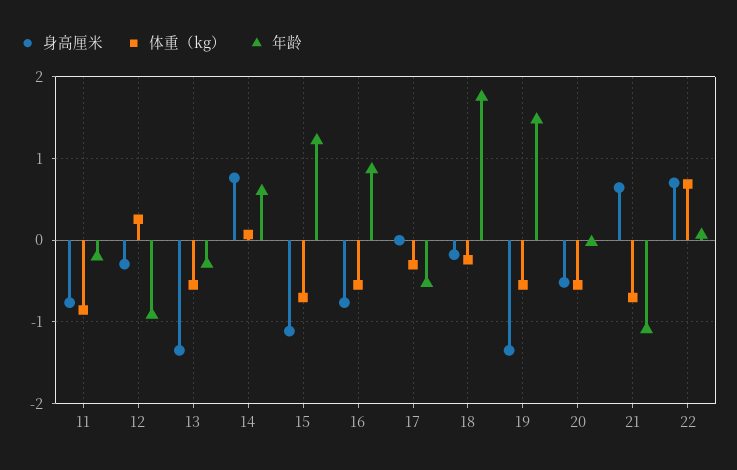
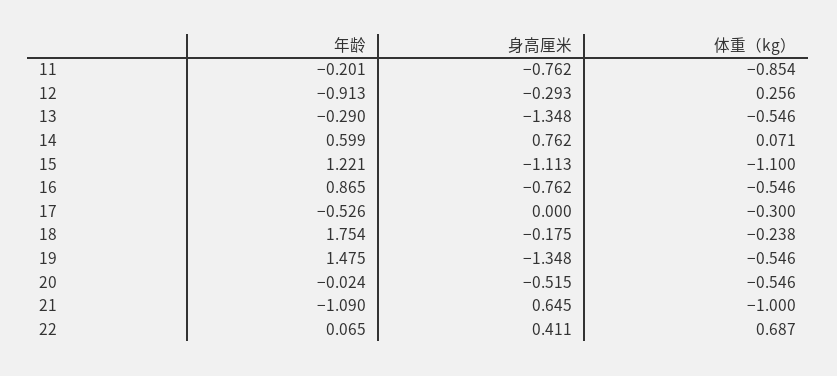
  {
    "身高厘米": {
      "11": -0.762,
      "12": -0.293,
      "13": -1.348,
      "14": 0.762,
      "15": -1.113,
      "16": -0.762,
      "17": 0,
      "18": -0.175,
      "19": -1.348,
      "20": -0.515,
      "21": 0.645,
-     "22": 0.7
+     "22": 0.411
    },
    "体重（kg）": {
      "11": -0.854,
      "12": 0.256,
      "13": -0.546,
      "14": 0.071,
-     "15": -0.7,
+     "15": -1.1,
      "16": -0.546,
      "17": -0.3,
      "18": -0.238,
      "19": -0.546,
      "20": -0.546,
-     "21": -0.7,
+     "21": -1,
      "22": 0.687
    },
    "年龄": {
      "11": -0.201,
      "12": -0.913,
      "13": -0.29,
      "14": 0.599,
      "15": 1.221,
      "16": 0.865,
      "17": -0.526,
      "18": 1.754,
      "19": 1.475,
      "20": -0.024,
      "21": -1.09,
      "22": 0.065
    }
  }

